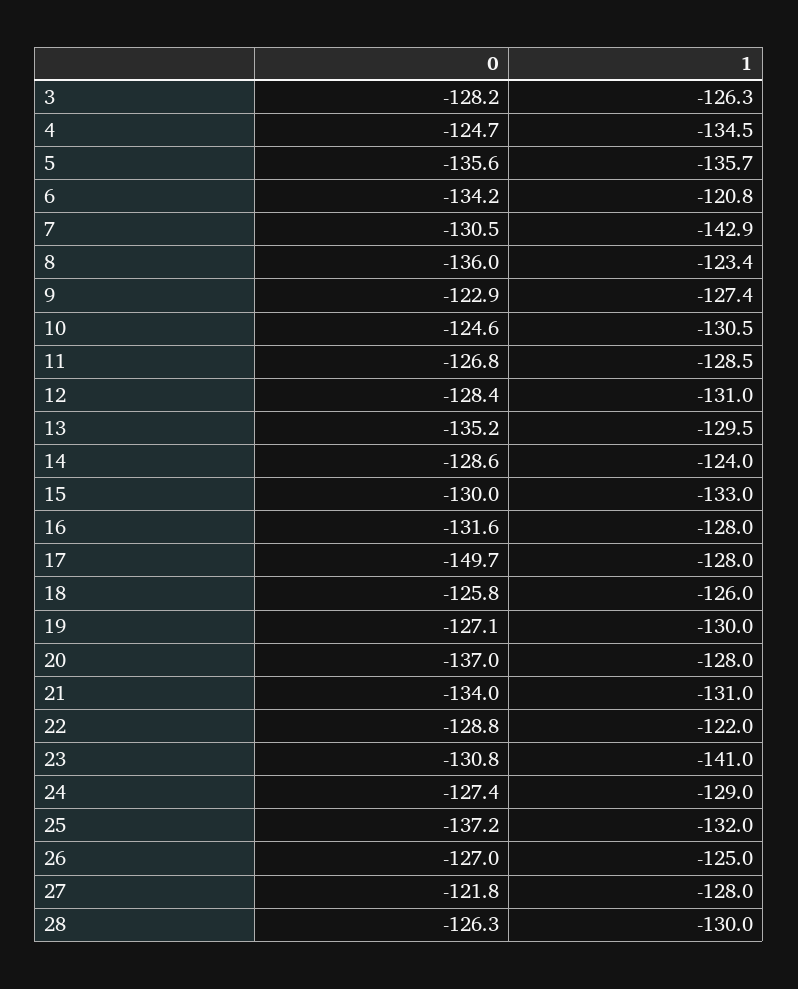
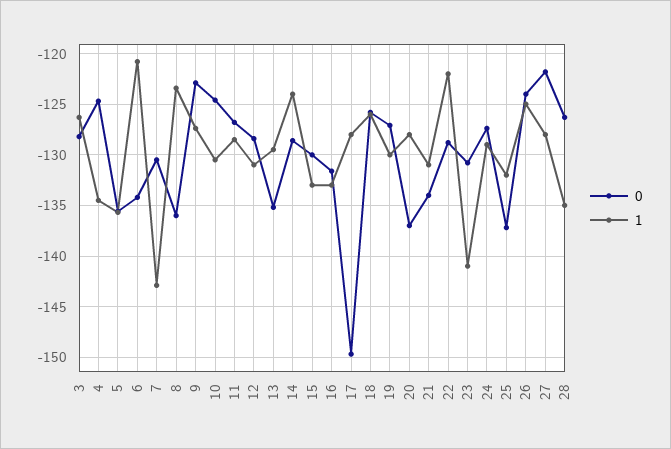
  {
    "0": {
      "3": -128.2,
      "4": -124.7,
      "5": -135.6,
      "6": -134.2,
      "7": -130.5,
      "8": -136,
      "9": -122.9,
      "10": -124.6,
      "11": -126.8,
      "12": -128.4,
      "13": -135.2,
      "14": -128.6,
      "15": -130,
      "16": -131.6,
      "17": -149.7,
      "18": -125.8,
      "19": -127.1,
      "20": -137,
      "21": -134,
      "22": -128.8,
      "23": -130.8,
      "24": -127.4,
      "25": -137.2,
-     "26": -127,
+     "26": -124,
      "27": -121.8,
      "28": -126.3
    },
    "1": {
      "3": -126.3,
      "4": -134.5,
      "5": -135.7,
      "6": -120.8,
      "7": -142.9,
      "8": -123.4,
      "9": -127.4,
      "10": -130.5,
      "11": -128.5,
      "12": -131,
      "13": -129.5,
      "14": -124,
      "15": -133,
-     "16": -128,
+     "16": -133,
      "17": -128,
      "18": -126,
      "19": -130,
      "20": -128,
      "21": -131,
      "22": -122,
      "23": -141,
      "24": -129,
      "25": -132,
      "26": -125,
      "27": -128,
-     "28": -130
+     "28": -135
    }
  }

